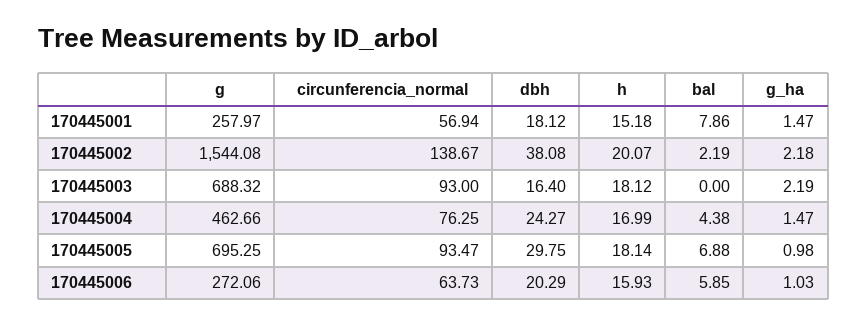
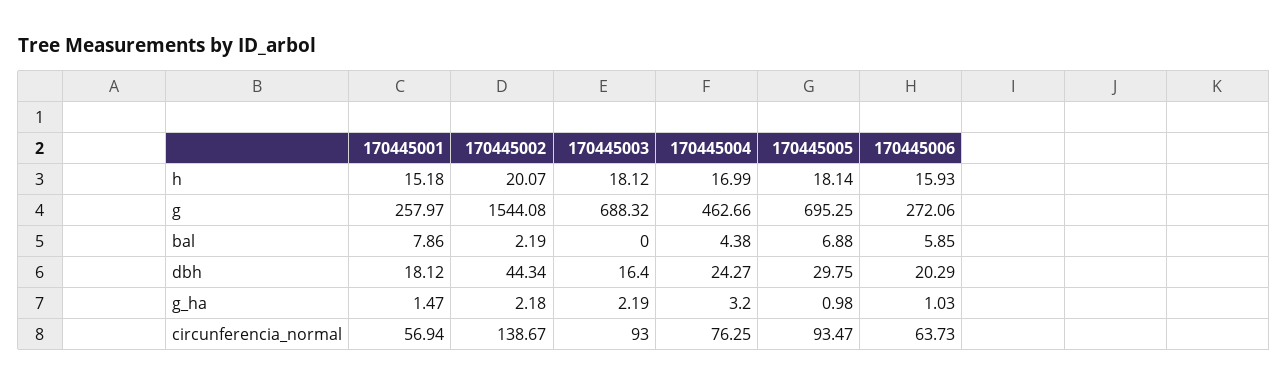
  {
    "g": {
      "170445001": 257.97,
      "170445002": 1544.08,
      "170445003": 688.32,
      "170445004": 462.66,
      "170445005": 695.25,
      "170445006": 272.06
    },
    "circunferencia_normal": {
      "170445001": 56.94,
      "170445002": 138.67,
      "170445003": 93,
      "170445004": 76.25,
      "170445005": 93.47,
      "170445006": 63.73
    },
    "dbh": {
      "170445001": 18.12,
-     "170445002": 38.08,
+     "170445002": 44.34,
      "170445003": 16.4,
      "170445004": 24.27,
      "170445005": 29.75,
      "170445006": 20.29
    },
    "h": {
      "170445001": 15.18,
      "170445002": 20.07,
      "170445003": 18.12,
      "170445004": 16.99,
      "170445005": 18.14,
      "170445006": 15.93
    },
    "bal": {
      "170445001": 7.86,
      "170445002": 2.19,
      "170445003": 0,
      "170445004": 4.38,
      "170445005": 6.88,
      "170445006": 5.85
    },
    "g_ha": {
      "170445001": 1.47,
      "170445002": 2.18,
      "170445003": 2.19,
-     "170445004": 1.47,
+     "170445004": 3.2,
      "170445005": 0.98,
      "170445006": 1.03
    }
  }

